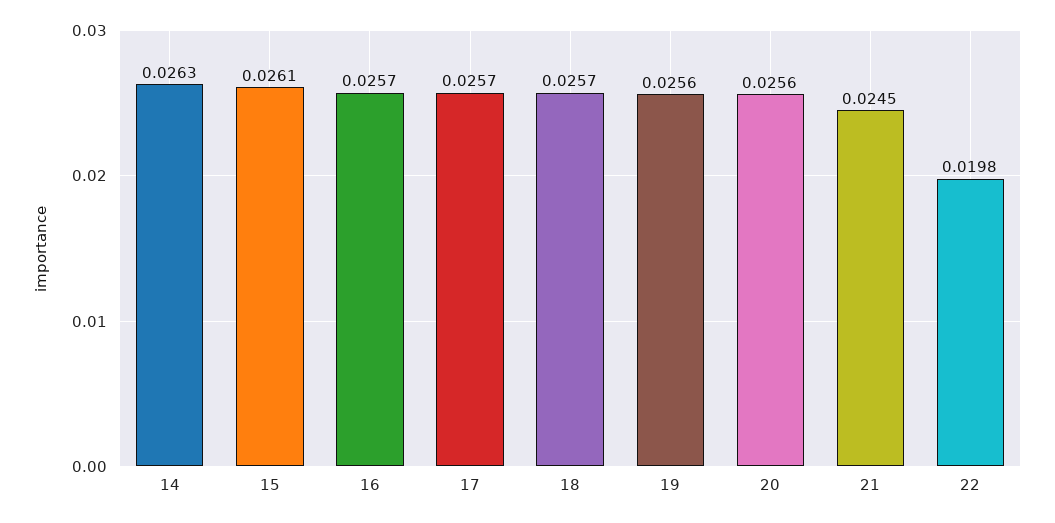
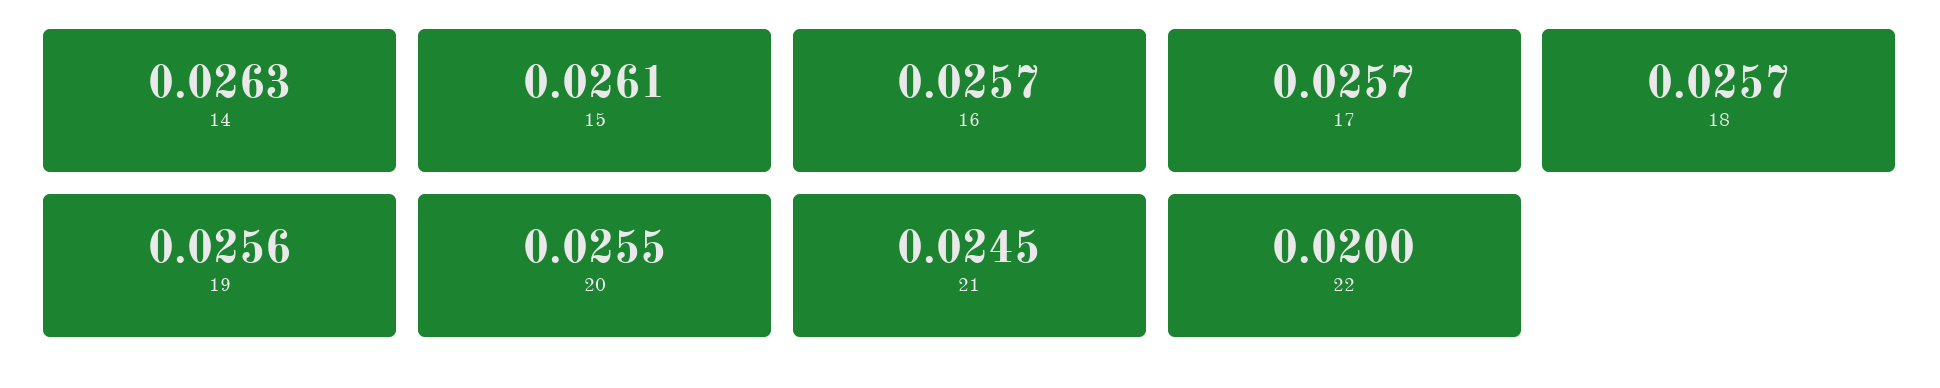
  {
    "14": 0.0263,
    "15": 0.0261,
    "16": 0.0257,
    "17": 0.0257,
    "18": 0.0257,
    "19": 0.0256,
-   "20": 0.0256,
+   "20": 0.0255,
    "21": 0.0245,
-   "22": 0.0198
+   "22": 0.02
  }

